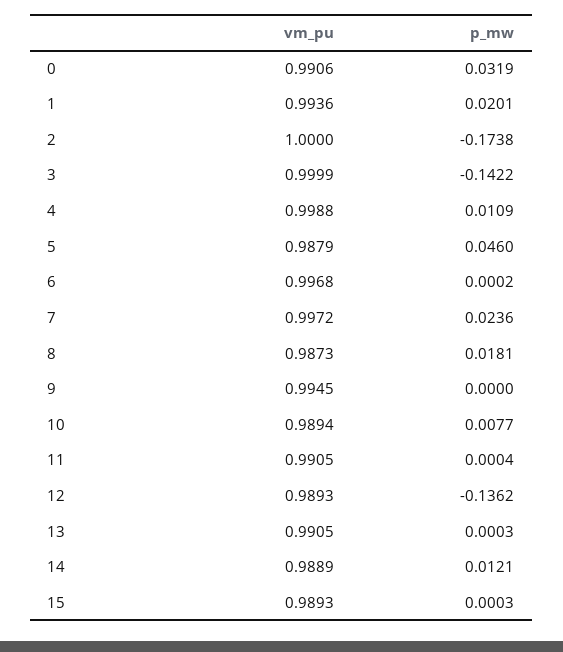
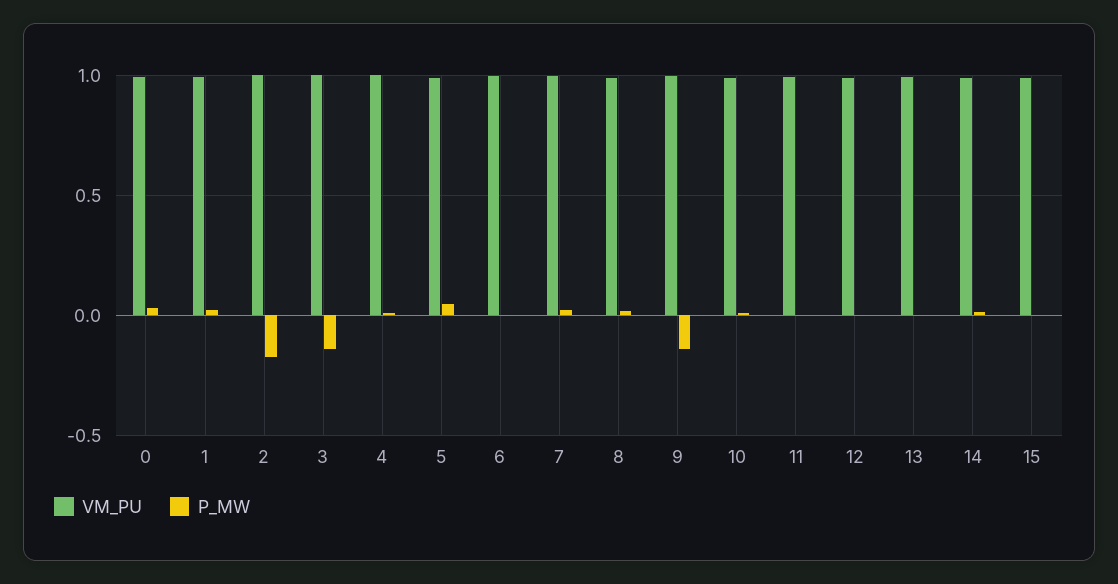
  {
    "vm_pu": {
      "0": 0.9906,
      "1": 0.9936,
      "2": 1,
      "3": 0.9999,
      "4": 0.9988,
      "5": 0.9879,
      "6": 0.9968,
      "7": 0.9972,
      "8": 0.9873,
      "9": 0.9945,
      "10": 0.9894,
      "11": 0.9905,
      "12": 0.9893,
      "13": 0.9905,
      "14": 0.9889,
      "15": 0.9893
    },
    "p_mw": {
      "0": 0.0319,
      "1": 0.0201,
      "2": -0.1738,
      "3": -0.1422,
      "4": 0.0109,
      "5": 0.046,
      "6": 0.0002,
      "7": 0.0236,
      "8": 0.0181,
-     "9": 0,
+     "9": -0.15,
      "10": 0.0077,
      "11": 0.0004,
-     "12": -0.1362,
+     "12": 0,
      "13": 0.0003,
      "14": 0.0121,
      "15": 0.0003
    }
  }

